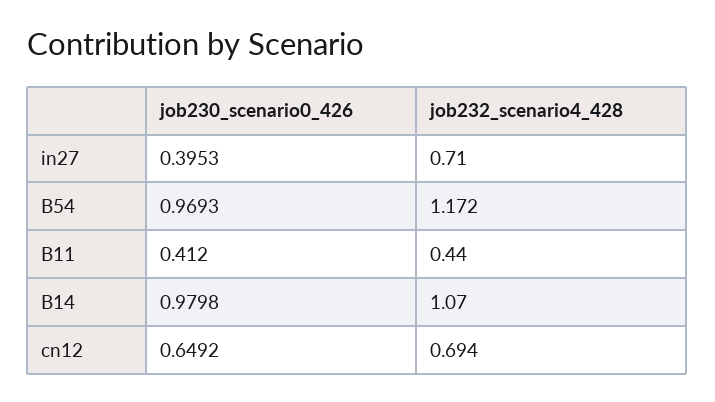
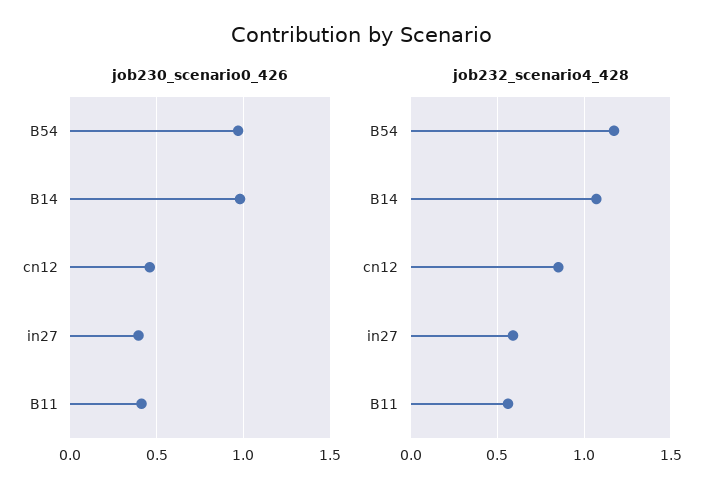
  {
    "job230_scenario0_426": {
      "in27": 0.3953,
      "B54": 0.9693,
      "B11": 0.412,
      "B14": 0.9798,
-     "cn12": 0.6492
+     "cn12": 0.45
    },
    "job232_scenario4_428": {
-     "in27": 0.71,
+     "in27": 0.6,
      "B54": 1.172,
-     "B11": 0.44,
+     "B11": 0.55,
      "B14": 1.07,
-     "cn12": 0.694
+     "cn12": 0.85
    }
  }

